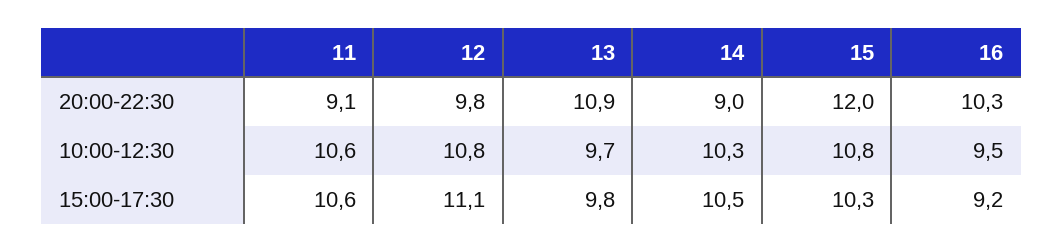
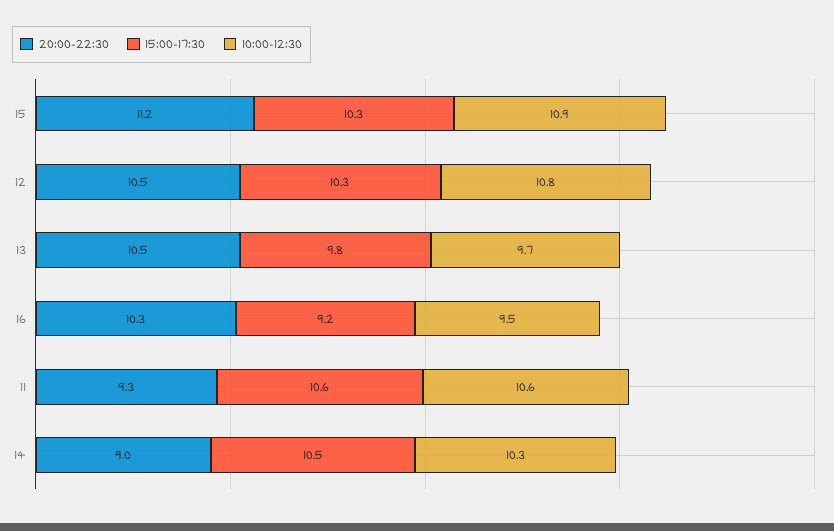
  {
    "20:00-22:30": {
-     "11": 9.1,
+     "11": 9.3,
-     "12": 9.8,
+     "12": 10.5,
-     "13": 10.9,
+     "13": 10.5,
      "14": 9,
-     "15": 12,
+     "15": 11.2,
      "16": 10.3
    },
    "10:00-12:30": {
      "11": 10.6,
      "12": 10.8,
      "13": 9.7,
      "14": 10.3,
-     "15": 10.8,
+     "15": 10.9,
      "16": 9.5
    },
    "15:00-17:30": {
      "11": 10.6,
-     "12": 11.1,
+     "12": 10.3,
      "13": 9.8,
      "14": 10.5,
      "15": 10.3,
      "16": 9.2
    }
  }

